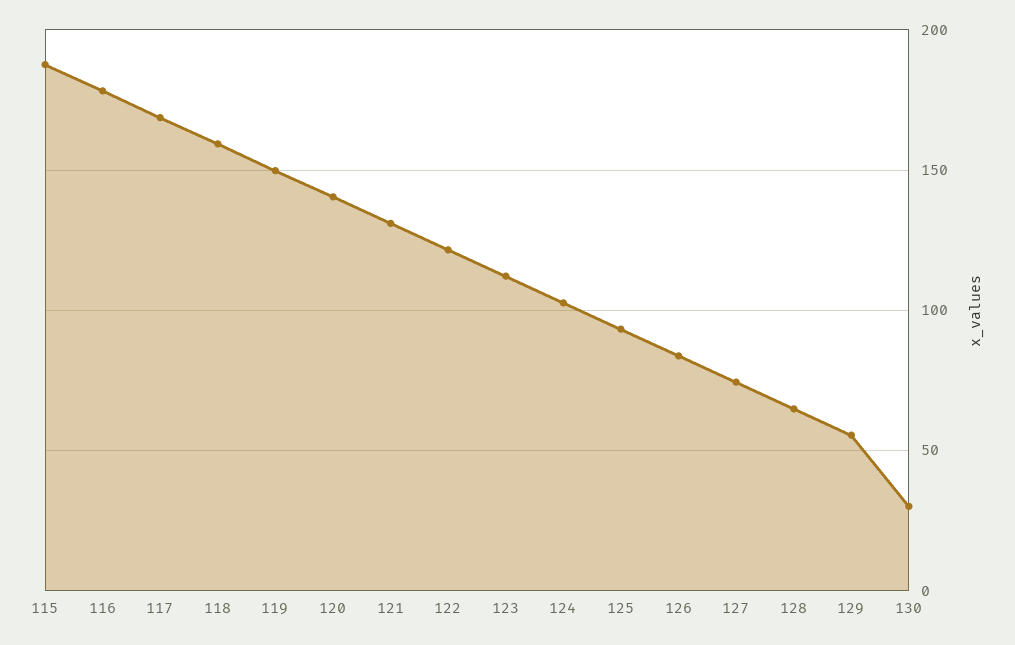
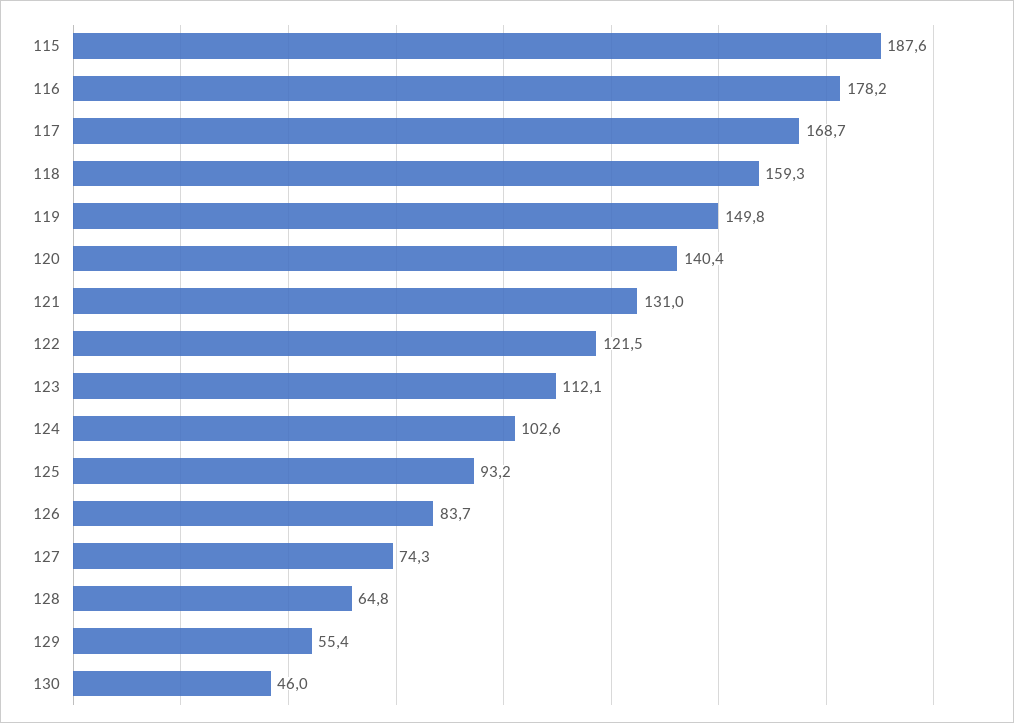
  {
    "115": 187.6,
    "116": 178.2,
    "117": 168.7,
    "118": 159.3,
    "119": 149.8,
    "120": 140.4,
    "121": 131,
    "122": 121.5,
    "123": 112.1,
    "124": 102.6,
    "125": 93.2,
    "126": 83.7,
    "127": 74.3,
    "128": 64.8,
    "129": 55.4,
-   "130": 30
+   "130": 46
  }

